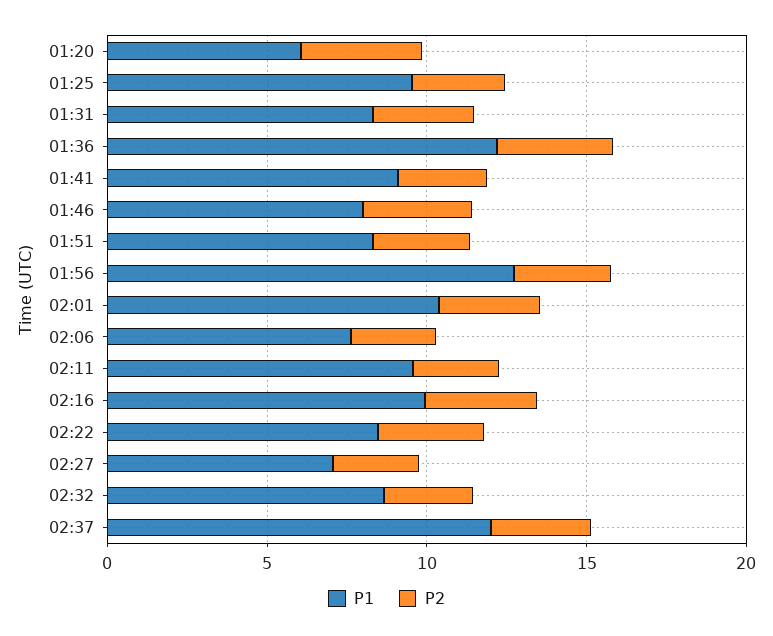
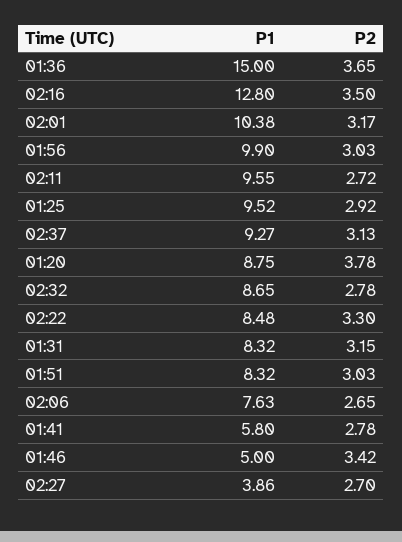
  {
    "P1": {
-     "01:20": 6,
+     "01:20": 8.75,
      "01:25": 9.52,
      "01:31": 8.32,
-     "01:36": 12,
+     "01:36": 15,
-     "01:41": 9,
+     "01:41": 5.8,
-     "01:46": 8,
+     "01:46": 5,
      "01:51": 8.32,
-     "01:56": 13,
+     "01:56": 9.9,
      "02:01": 10.38,
      "02:06": 7.63,
      "02:11": 9.55,
-     "02:16": 10,
+     "02:16": 12.8,
      "02:22": 8.48,
-     "02:27": 7,
+     "02:27": 3.86,
      "02:32": 8.65,
-     "02:37": 12
+     "02:37": 9.27
    },
    "P2": {
      "01:20": 3.78,
      "01:25": 2.92,
      "01:31": 3.15,
      "01:36": 3.65,
      "01:41": 2.78,
      "01:46": 3.42,
      "01:51": 3.03,
      "01:56": 3.03,
      "02:01": 3.17,
      "02:06": 2.65,
      "02:11": 2.72,
      "02:16": 3.5,
      "02:22": 3.3,
      "02:27": 2.7,
      "02:32": 2.78,
      "02:37": 3.13
    }
  }

